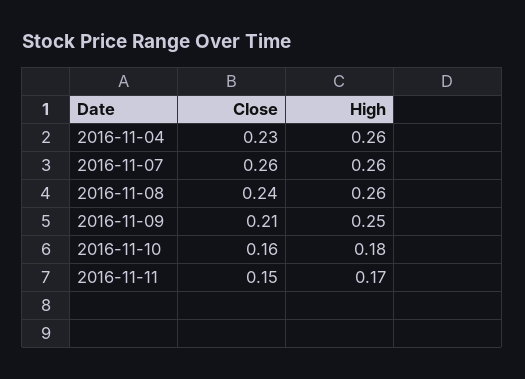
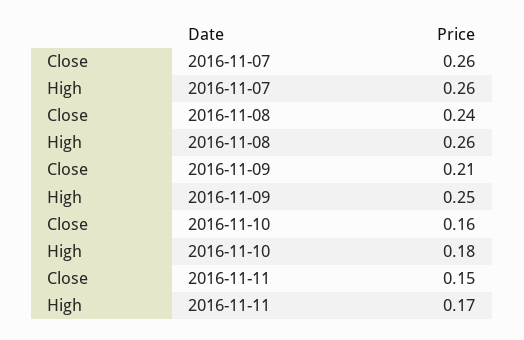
  {
    "Close": {
-     "2016-11-04": 0.23,
      "2016-11-07": 0.26,
      "2016-11-08": 0.24,
      "2016-11-09": 0.21,
      "2016-11-10": 0.16,
      "2016-11-11": 0.15
    },
    "High": {
-     "2016-11-04": 0.26,
      "2016-11-07": 0.26,
      "2016-11-08": 0.26,
      "2016-11-09": 0.25,
      "2016-11-10": 0.18,
      "2016-11-11": 0.17
    }
  }

